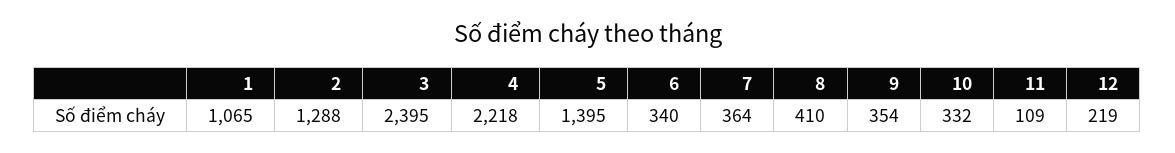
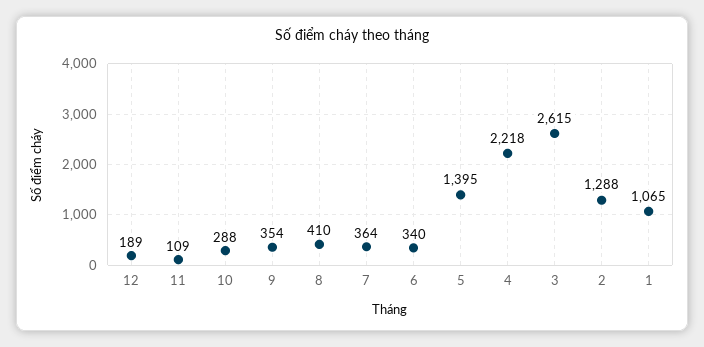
  {
    "1": 1065,
    "2": 1288,
-   "3": 2395,
+   "3": 2615,
    "4": 2218,
    "5": 1395,
    "6": 340,
    "7": 364,
    "8": 410,
    "9": 354,
-   "10": 332,
+   "10": 288,
    "11": 109,
-   "12": 219
+   "12": 189
  }

